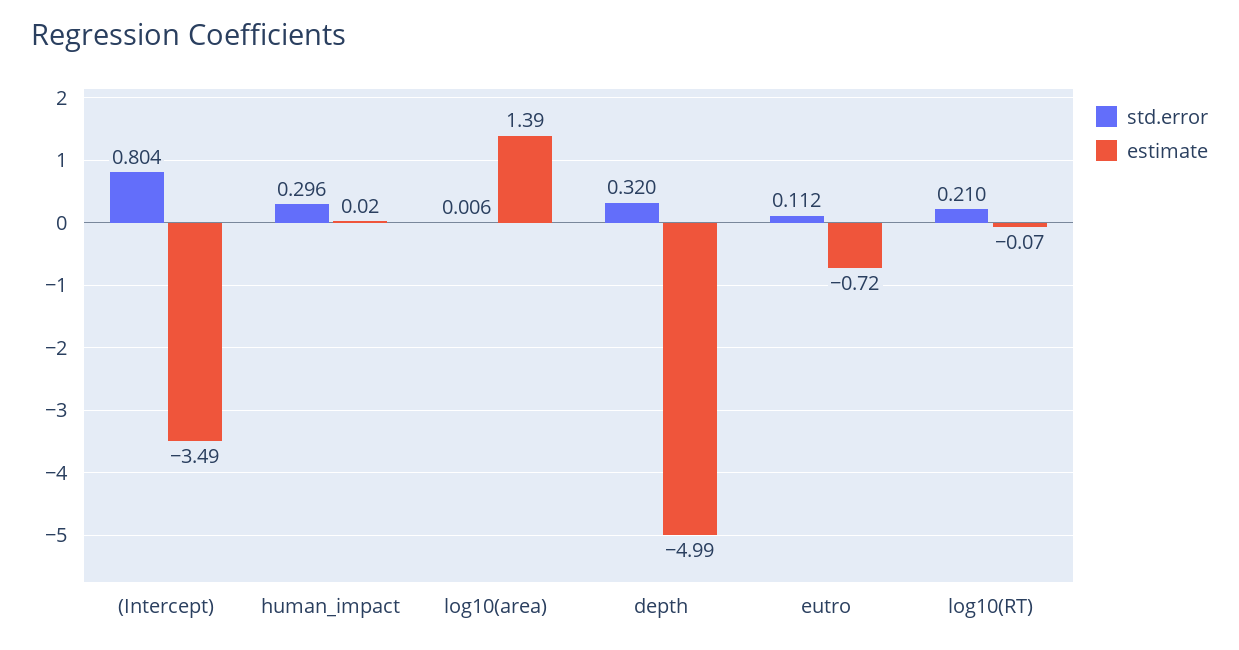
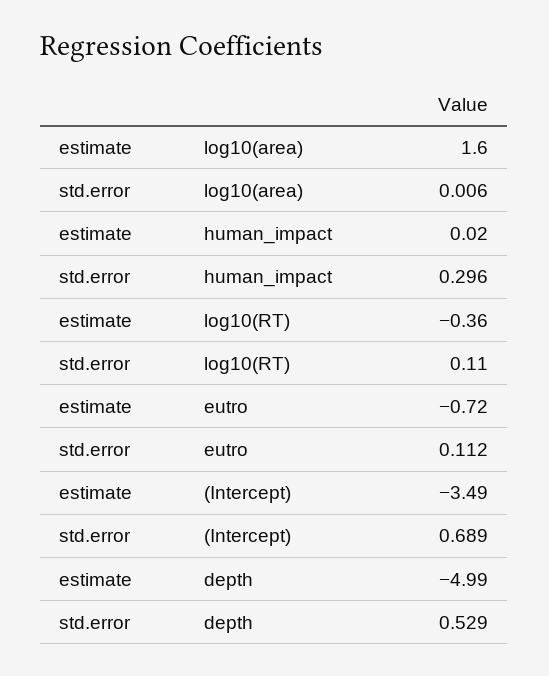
  {
    "std.error": {
-     "(Intercept)": 0.804,
+     "(Intercept)": 0.689,
      "human_impact": 0.296,
      "log10(area)": 0.006,
-     "depth": 0.32,
+     "depth": 0.529,
      "eutro": 0.112,
-     "log10(RT)": 0.21
+     "log10(RT)": 0.11
    },
    "estimate": {
      "(Intercept)": -3.49,
      "human_impact": 0.02,
-     "log10(area)": 1.39,
+     "log10(area)": 1.6,
      "depth": -4.99,
      "eutro": -0.72,
-     "log10(RT)": -0.07
+     "log10(RT)": -0.36
    }
  }

